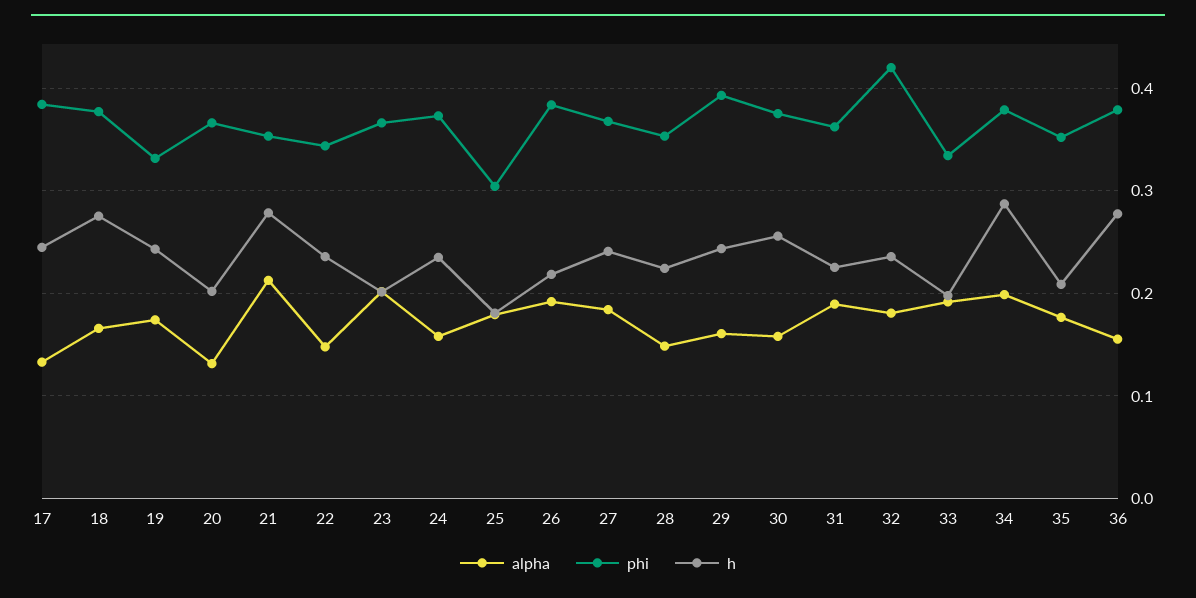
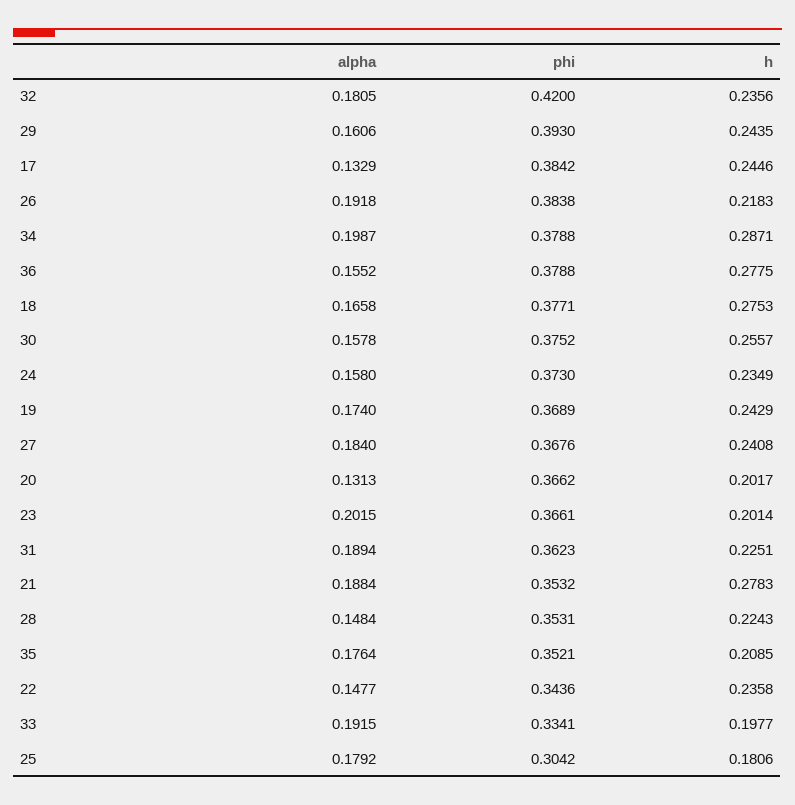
  {
    "alpha": {
      "17": 0.1329,
      "18": 0.1658,
      "19": 0.174,
      "20": 0.1313,
-     "21": 0.21,
+     "21": 0.1884,
      "22": 0.1477,
      "23": 0.2015,
      "24": 0.158,
      "25": 0.1792,
      "26": 0.1918,
      "27": 0.184,
      "28": 0.1484,
      "29": 0.1606,
      "30": 0.1578,
      "31": 0.1894,
      "32": 0.1805,
      "33": 0.1915,
      "34": 0.1987,
      "35": 0.1764,
      "36": 0.1552
    },
    "phi": {
      "17": 0.3842,
      "18": 0.3771,
-     "19": 0.33,
+     "19": 0.3689,
      "20": 0.3662,
      "21": 0.3532,
      "22": 0.3436,
      "23": 0.3661,
      "24": 0.373,
      "25": 0.3042,
      "26": 0.3838,
      "27": 0.3676,
      "28": 0.3531,
      "29": 0.393,
      "30": 0.3752,
      "31": 0.3623,
      "32": 0.42,
      "33": 0.3341,
      "34": 0.3788,
      "35": 0.3521,
      "36": 0.3788
    },
    "h": {
      "17": 0.2446,
      "18": 0.2753,
      "19": 0.2429,
      "20": 0.2017,
      "21": 0.2783,
      "22": 0.2358,
      "23": 0.2014,
      "24": 0.2349,
      "25": 0.1806,
      "26": 0.2183,
      "27": 0.2408,
      "28": 0.2243,
      "29": 0.2435,
      "30": 0.2557,
      "31": 0.2251,
      "32": 0.2356,
      "33": 0.1977,
      "34": 0.2871,
      "35": 0.2085,
      "36": 0.2775
    }
  }

